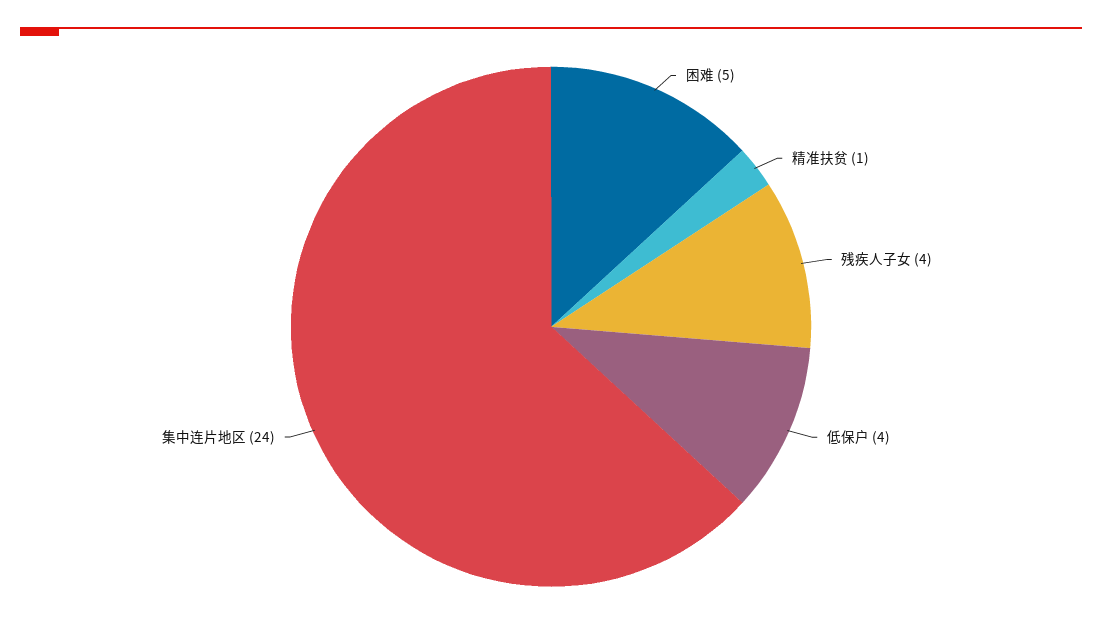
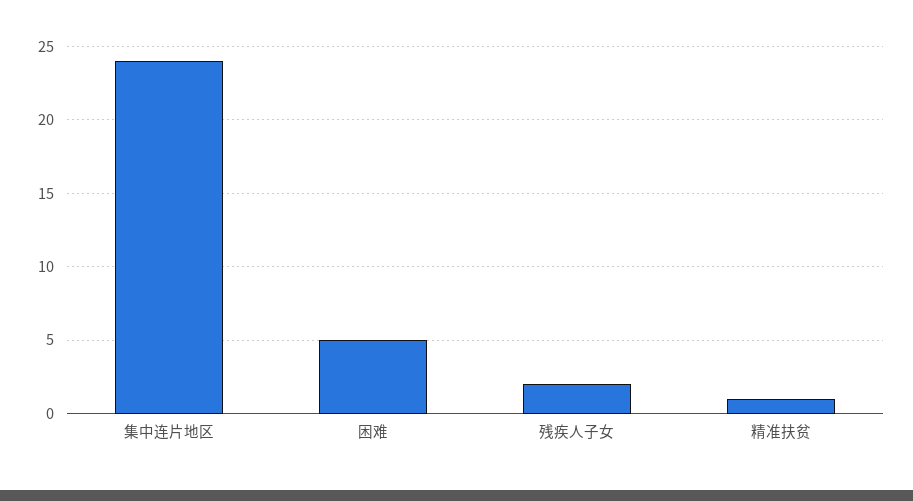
  {
    "困难": 5,
    "精准扶贫": 1,
-   "残疾人子女": 4,
+   "残疾人子女": 2,
-   "低保户": 4,
    "集中连片地区": 24
  }

